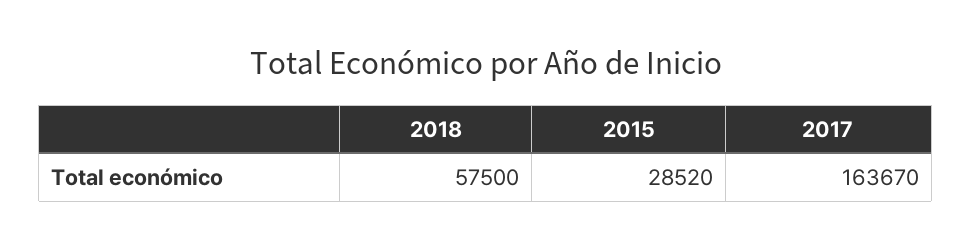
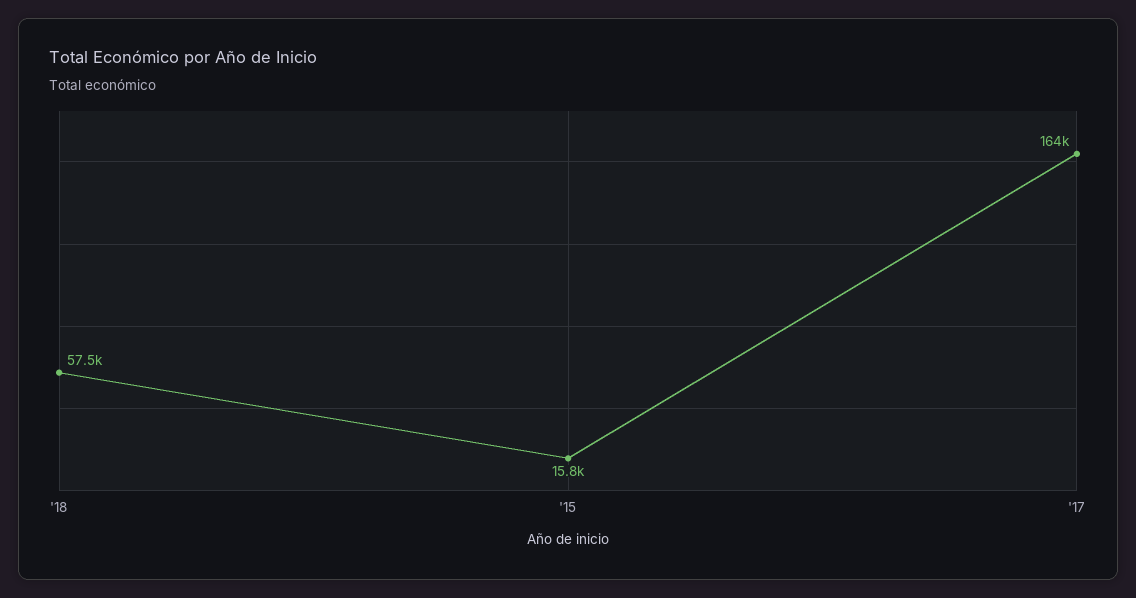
  {
    "2018": 57500,
-   "2015": 28520,
+   "2015": 15800,
    "2017": 163670
  }

